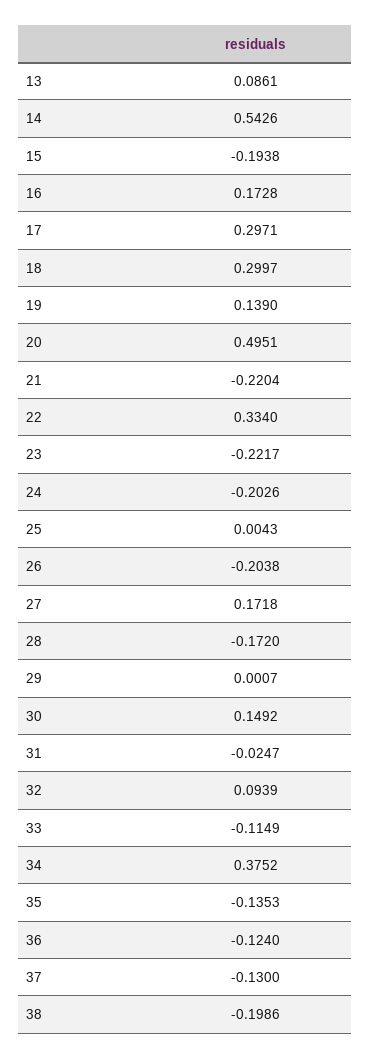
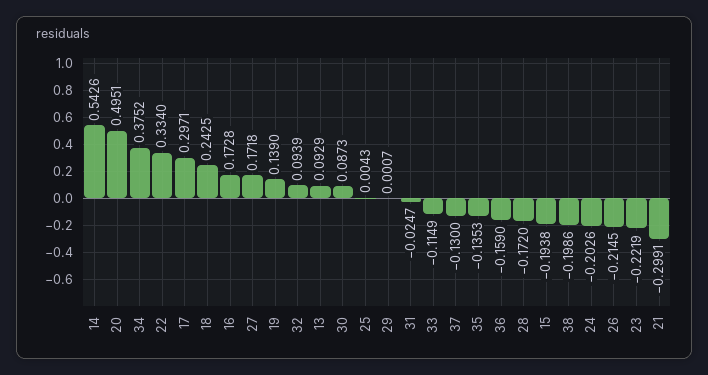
  {
-   "13": 0.0861,
+   "13": 0.0929,
    "14": 0.5426,
    "15": -0.1938,
    "16": 0.1728,
    "17": 0.2971,
-   "18": 0.2997,
+   "18": 0.2425,
    "19": 0.139,
    "20": 0.4951,
-   "21": -0.2204,
+   "21": -0.2991,
    "22": 0.334,
-   "23": -0.2217,
+   "23": -0.2219,
    "24": -0.2026,
    "25": 0.0043,
-   "26": -0.2038,
+   "26": -0.2145,
    "27": 0.1718,
    "28": -0.172,
    "29": 0.0007,
-   "30": 0.1492,
+   "30": 0.0873,
    "31": -0.0247,
    "32": 0.0939,
    "33": -0.1149,
    "34": 0.3752,
    "35": -0.1353,
-   "36": -0.124,
+   "36": -0.159,
    "37": -0.13,
    "38": -0.1986
  }

